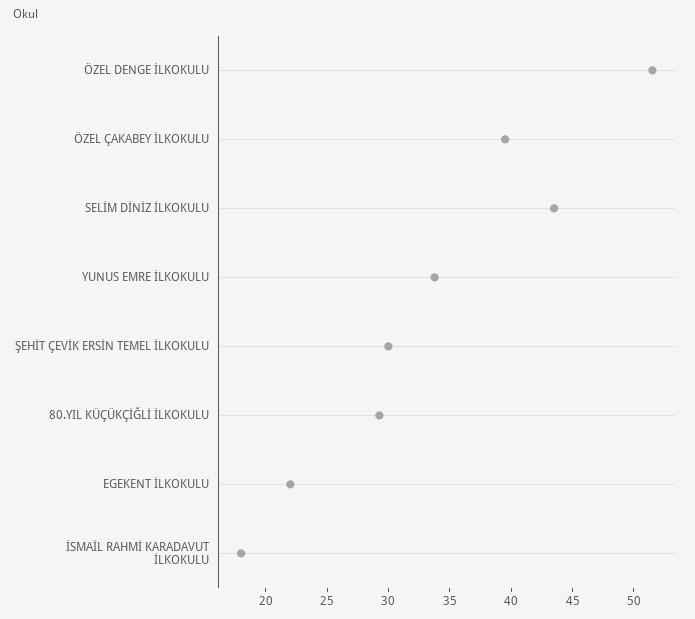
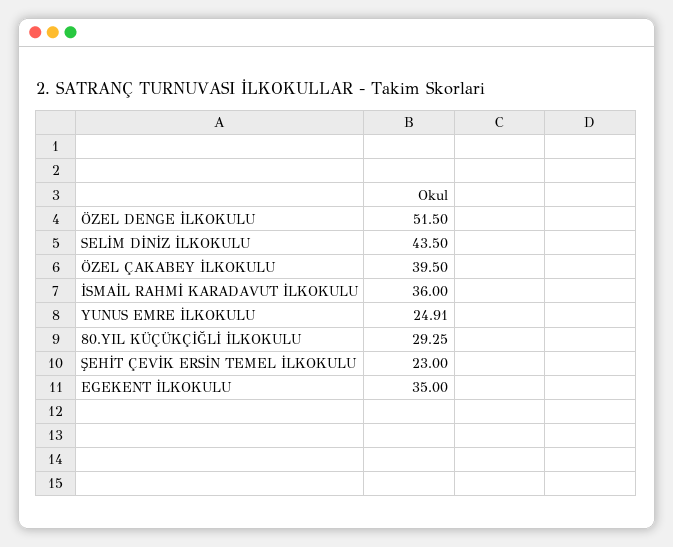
  {
    "ÖZEL DENGE İLKOKULU": 51.5,
    "ÖZEL ÇAKABEY İLKOKULU": 39.5,
    "SELİM DİNİZ İLKOKULU": 43.5,
-   "YUNUS EMRE İLKOKULU": 34,
+   "YUNUS EMRE İLKOKULU": 24.91,
-   "ŞEHİT ÇEVİK ERSİN TEMEL İLKOKULU": 30,
+   "ŞEHİT ÇEVİK ERSİN TEMEL İLKOKULU": 23,
    "80.YIL KÜÇÜKÇİĞLİ İLKOKULU": 29.25,
-   "EGEKENT İLKOKULU": 22,
+   "EGEKENT İLKOKULU": 35,
-   "İSMAİL RAHMİ KARADAVUT İLKOKULU": 18
+   "İSMAİL RAHMİ KARADAVUT İLKOKULU": 36
  }

